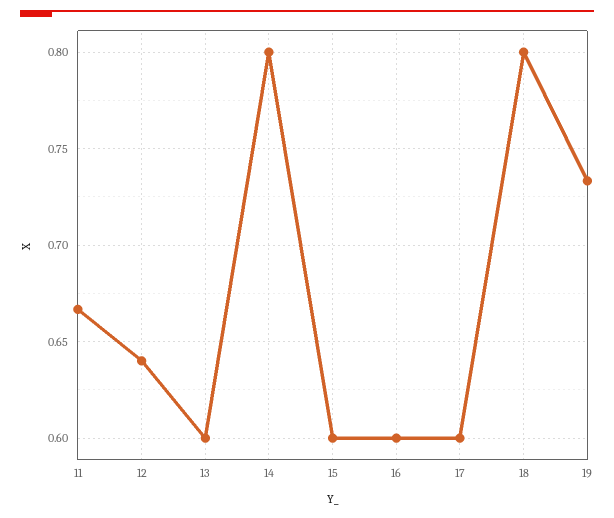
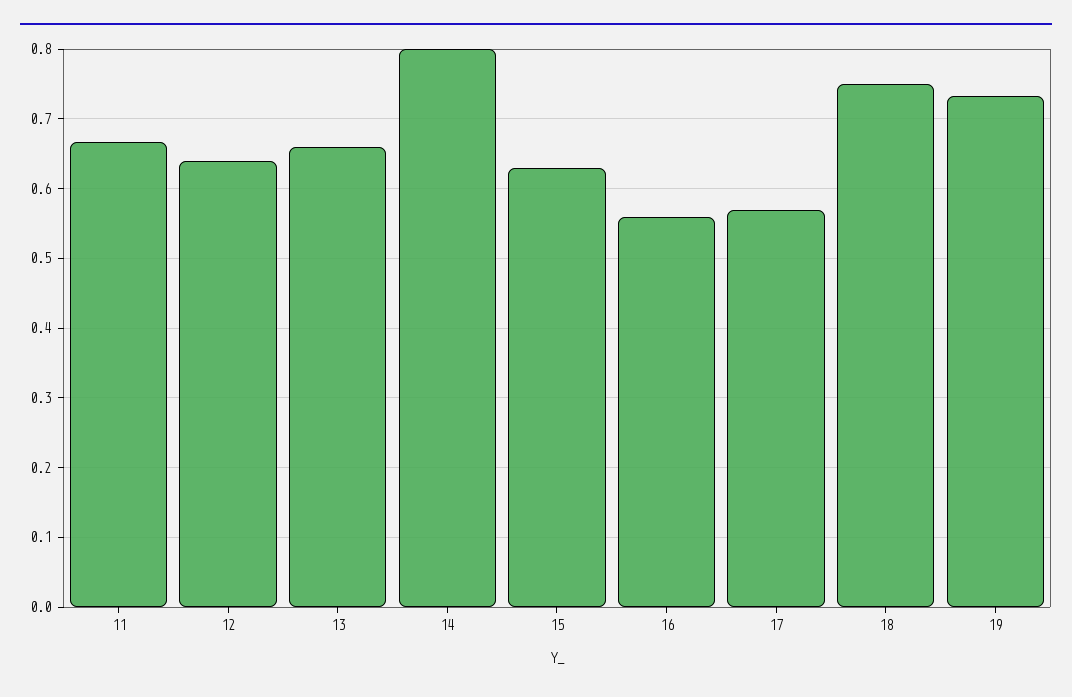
  {
    "11": 0.665,
    "12": 0.64,
-   "13": 0.6,
+   "13": 0.66,
    "14": 0.8,
-   "15": 0.6,
+   "15": 0.63,
-   "16": 0.6,
+   "16": 0.56,
-   "17": 0.6,
+   "17": 0.57,
-   "18": 0.8,
+   "18": 0.75,
    "19": 0.735
  }

